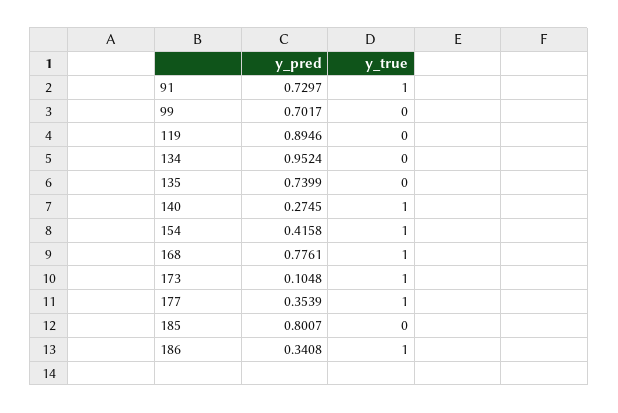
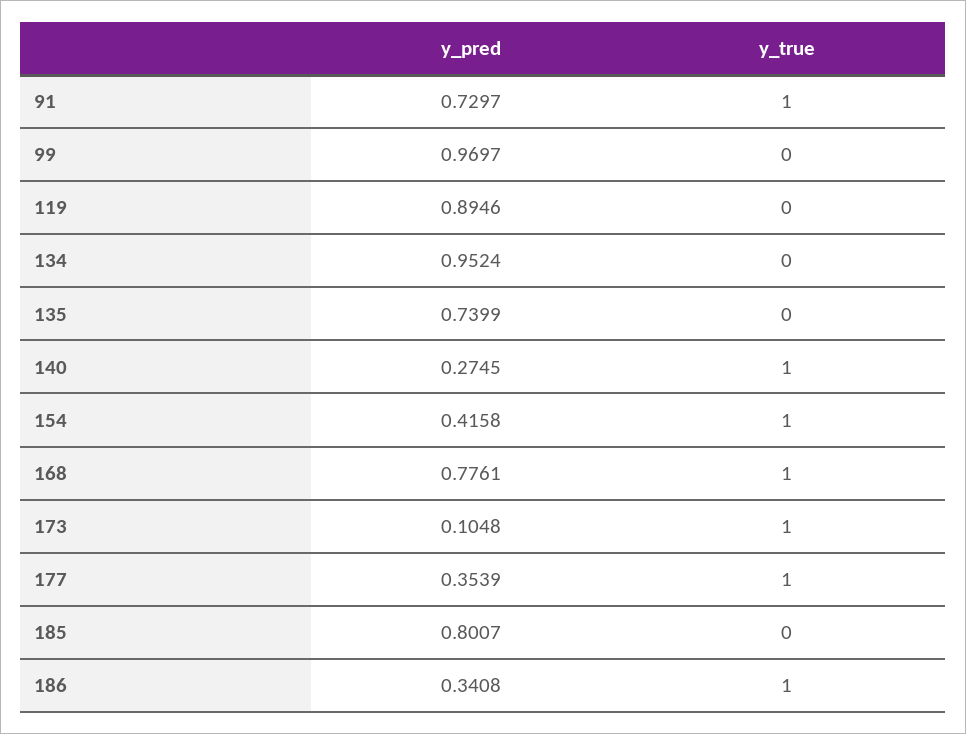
  {
    "y_pred": {
      "91": 0.7297,
-     "99": 0.7017,
+     "99": 0.9697,
      "119": 0.8946,
      "134": 0.9524,
      "135": 0.7399,
      "140": 0.2745,
      "154": 0.4158,
      "168": 0.7761,
      "173": 0.1048,
      "177": 0.3539,
      "185": 0.8007,
      "186": 0.3408
    },
    "y_true": {
      "91": 1,
      "99": 0,
      "119": 0,
      "134": 0,
      "135": 0,
      "140": 1,
      "154": 1,
      "168": 1,
      "173": 1,
      "177": 1,
      "185": 0,
      "186": 1
    }
  }

